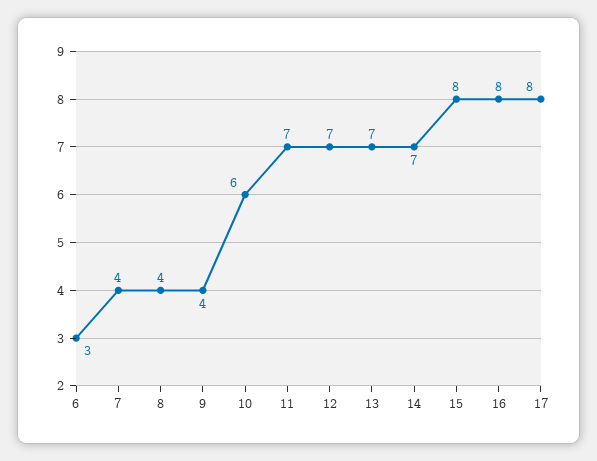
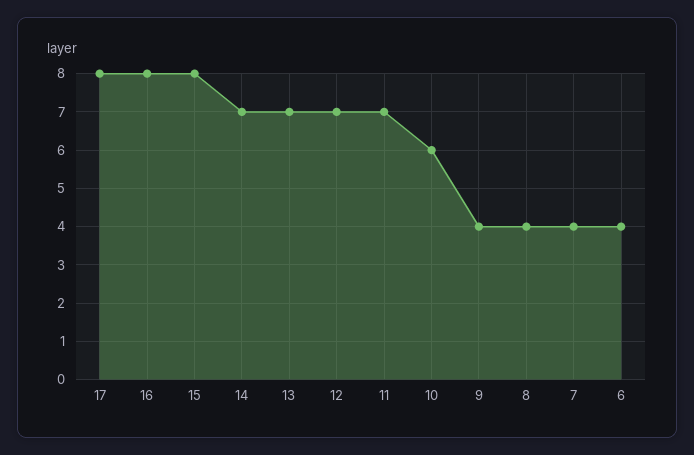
  {
-   "6": 3,
+   "6": 4,
    "7": 4,
    "8": 4,
    "9": 4,
    "10": 6,
    "11": 7,
    "12": 7,
    "13": 7,
    "14": 7,
    "15": 8,
    "16": 8,
    "17": 8
  }

